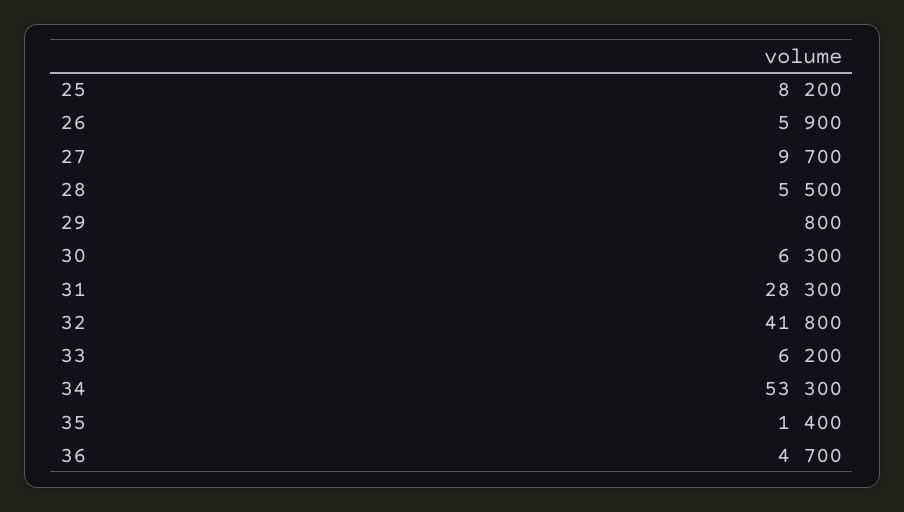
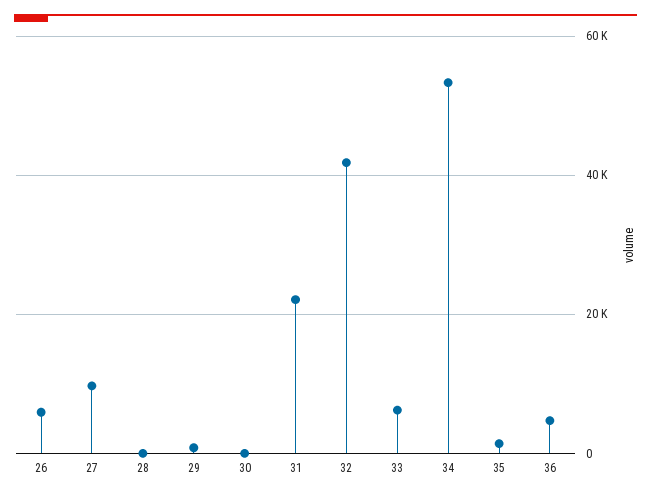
  {
-   "25": 8200,
    "26": 5900,
    "27": 9700,
-   "28": 5500,
+   "28": 0,
    "29": 800,
-   "30": 6300,
+   "30": 0,
-   "31": 28300,
+   "31": 22000,
    "32": 41800,
    "33": 6200,
    "34": 53300,
    "35": 1400,
    "36": 4700
  }

